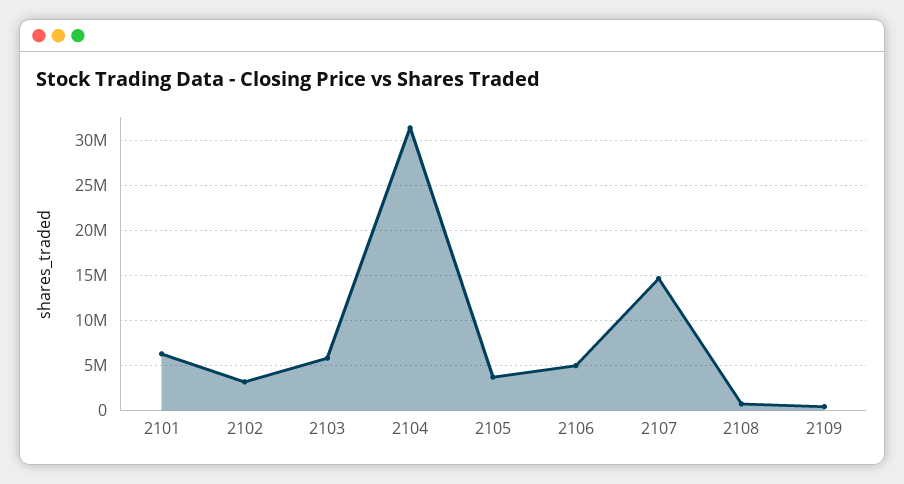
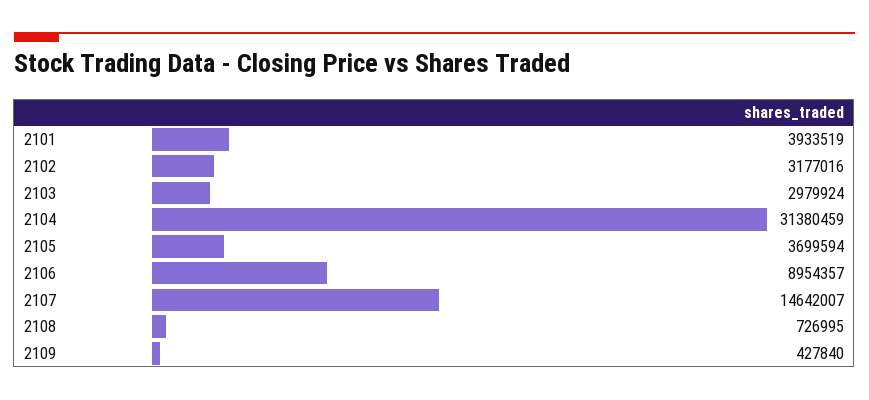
  {
-   "2101": 6000000,
+   "2101": 3933519,
    "2102": 3177016,
-   "2103": 6000000,
+   "2103": 2979924,
    "2104": 31380459,
    "2105": 3699594,
-   "2106": 5000000,
+   "2106": 8954357,
    "2107": 14642007,
    "2108": 726995,
    "2109": 427840
  }

